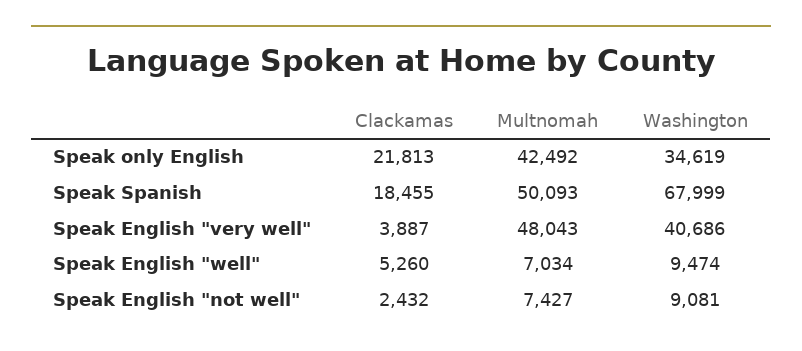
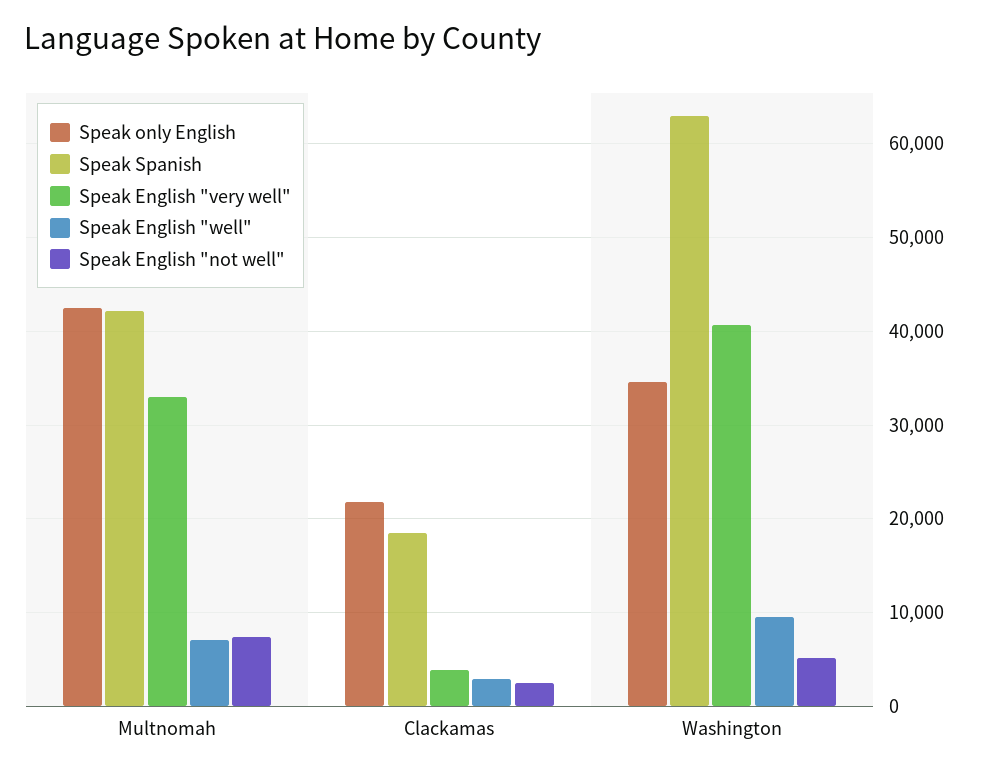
  {
    "Speak only English": {
      "Clackamas": 21813,
      "Multnomah": 42492,
      "Washington": 34619
    },
    "Speak Spanish": {
      "Clackamas": 18455,
-     "Multnomah": 50093,
+     "Multnomah": 42000,
-     "Washington": 67999
+     "Washington": 63000
    },
    "Speak English \"very well\"": {
      "Clackamas": 3887,
-     "Multnomah": 48043,
+     "Multnomah": 33000,
      "Washington": 40686
    },
    "Speak English \"well\"": {
-     "Clackamas": 5260,
+     "Clackamas": 3000,
      "Multnomah": 7034,
      "Washington": 9474
    },
    "Speak English \"not well\"": {
      "Clackamas": 2432,
      "Multnomah": 7427,
-     "Washington": 9081
+     "Washington": 5000
    }
  }

